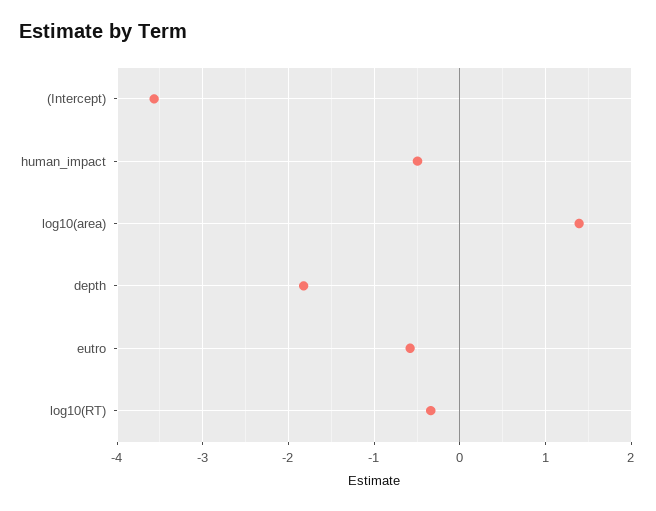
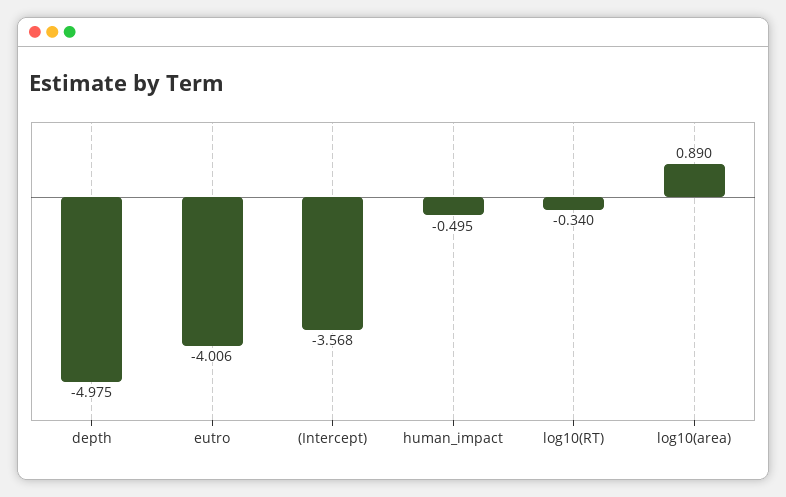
  {
    "(Intercept)": -3.568,
    "human_impact": -0.495,
-   "log10(area)": 1.4,
+   "log10(area)": 0.89,
-   "depth": -1.8,
+   "depth": -4.975,
-   "eutro": -0.6,
+   "eutro": -4.006,
    "log10(RT)": -0.34
  }

